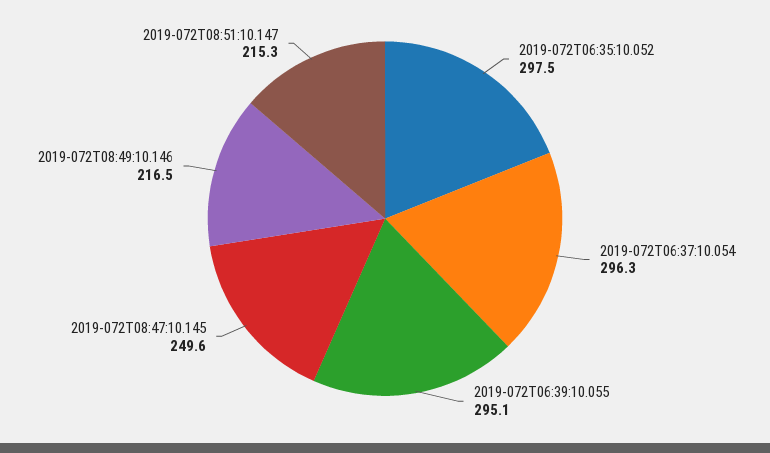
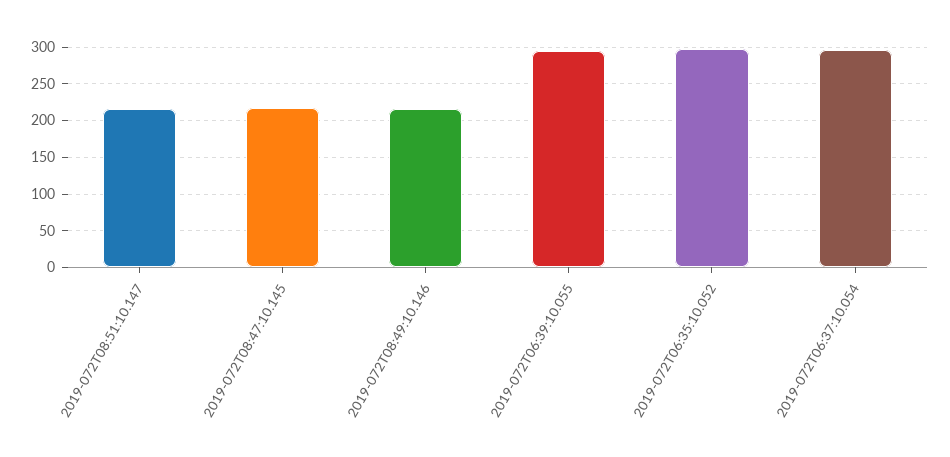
  {
    "2019-072T06:35:10.052": 297.5,
    "2019-072T06:37:10.054": 296.3,
    "2019-072T06:39:10.055": 295.1,
-   "2019-072T08:47:10.145": 249.6,
+   "2019-072T08:47:10.145": 220,
    "2019-072T08:49:10.146": 216.5,
    "2019-072T08:51:10.147": 215.3
  }

